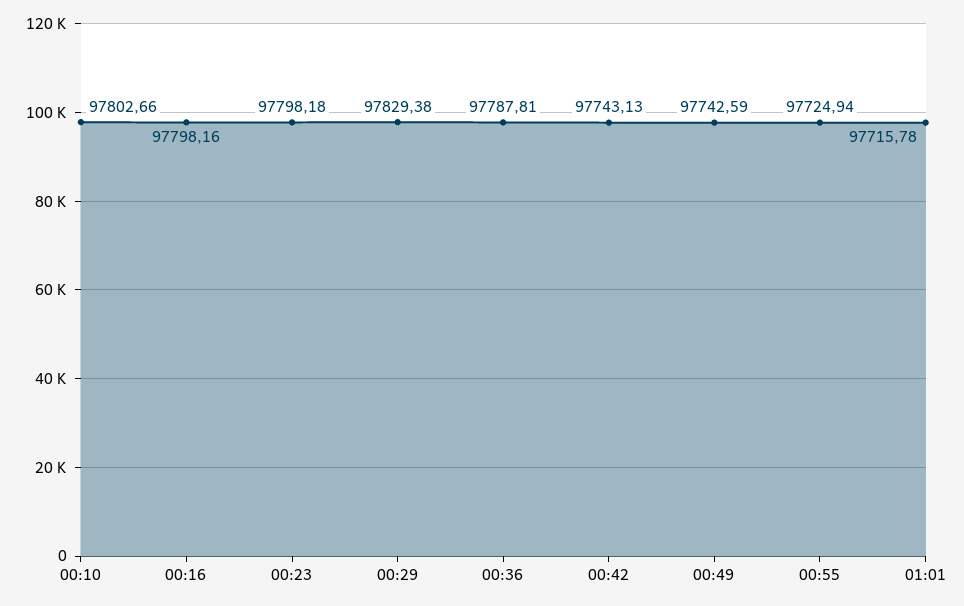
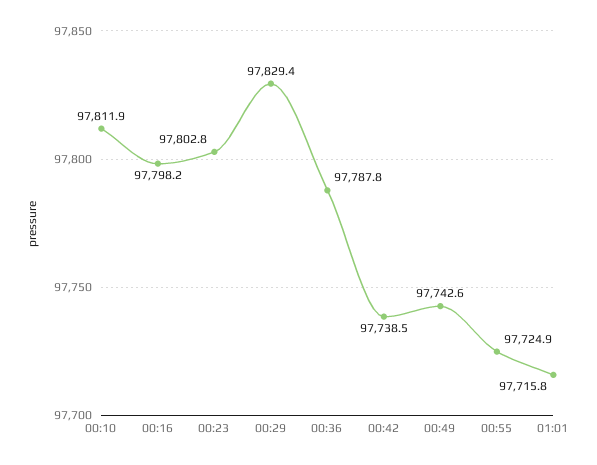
  {
-   "00:10": 97802.66,
+   "00:10": 97811.9,
    "00:16": 97798.16,
-   "00:23": 97798.18,
+   "00:23": 97802.8,
    "00:29": 97829.38,
    "00:36": 97787.81,
-   "00:42": 97743.13,
+   "00:42": 97738.5,
    "00:49": 97742.59,
    "00:55": 97724.94,
    "01:01": 97715.78
  }

